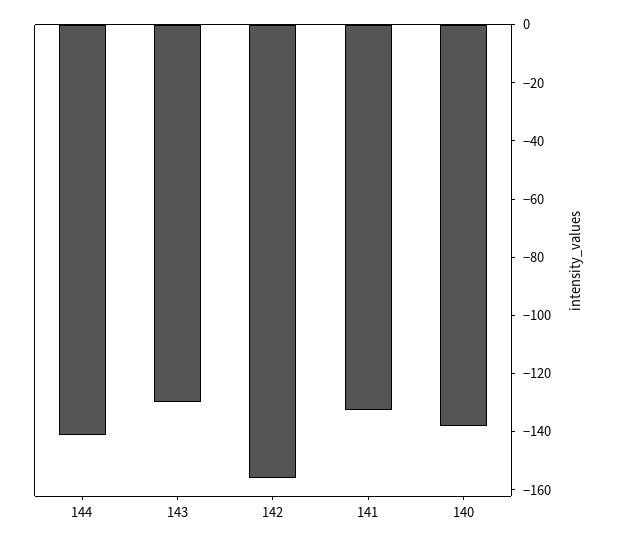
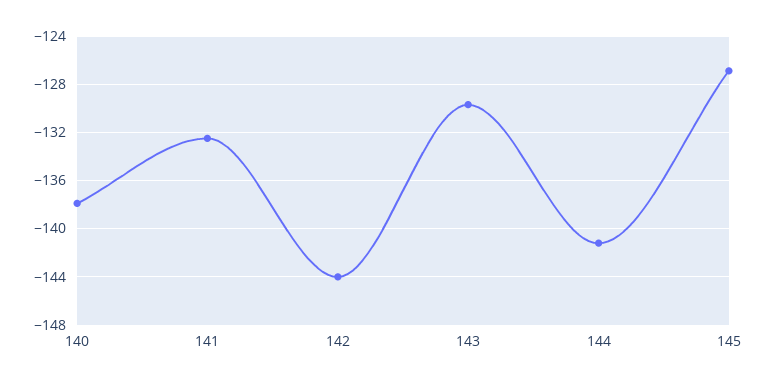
  {
    "144": -141,
    "143": -129.5,
-   "142": -155,
+   "142": -144,
    "141": -132.5,
-   "140": -138
+   "140": -138,
+   "145": -127
  }

